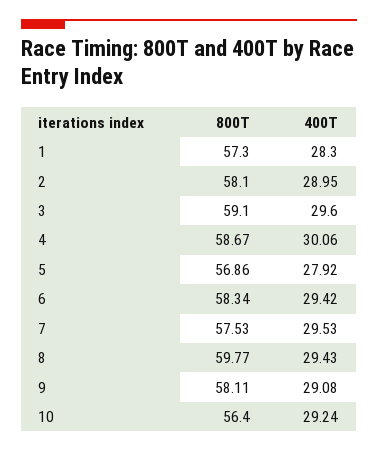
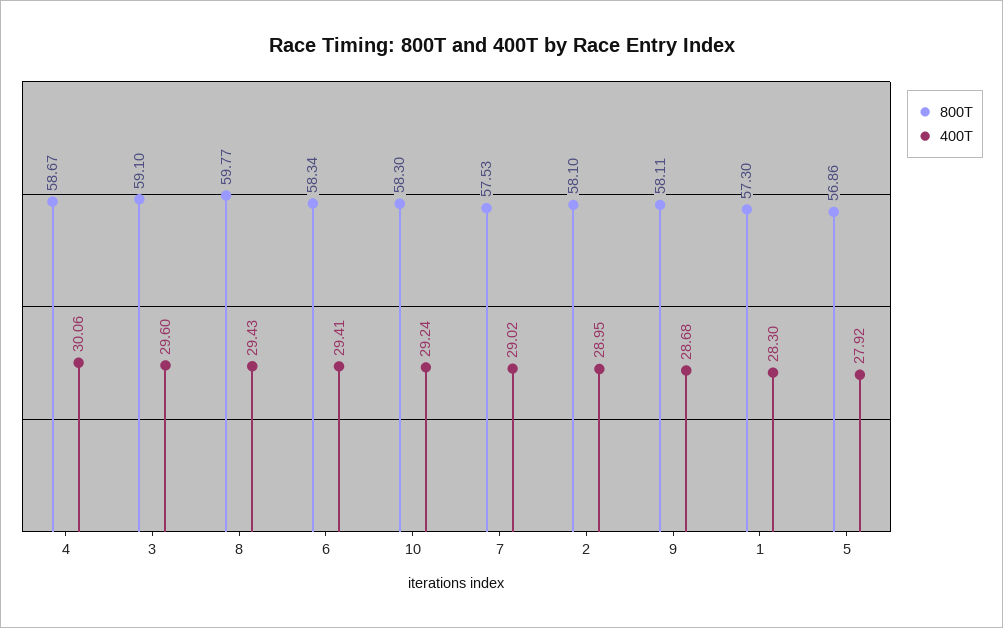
  {
    "800T": {
      "1": 57.3,
      "2": 58.1,
      "3": 59.1,
      "4": 58.67,
      "5": 56.86,
      "6": 58.34,
      "7": 57.53,
      "8": 59.77,
      "9": 58.11,
-     "10": 56.4
+     "10": 58.3
    },
    "400T": {
      "1": 28.3,
      "2": 28.95,
      "3": 29.6,
      "4": 30.06,
      "5": 27.92,
-     "6": 29.42,
+     "6": 29.41,
-     "7": 29.53,
+     "7": 29.02,
      "8": 29.43,
-     "9": 29.08,
+     "9": 28.68,
      "10": 29.24
    }
  }

